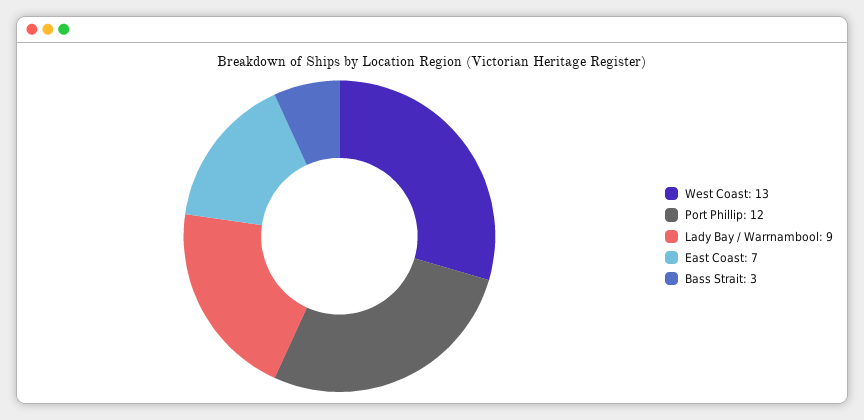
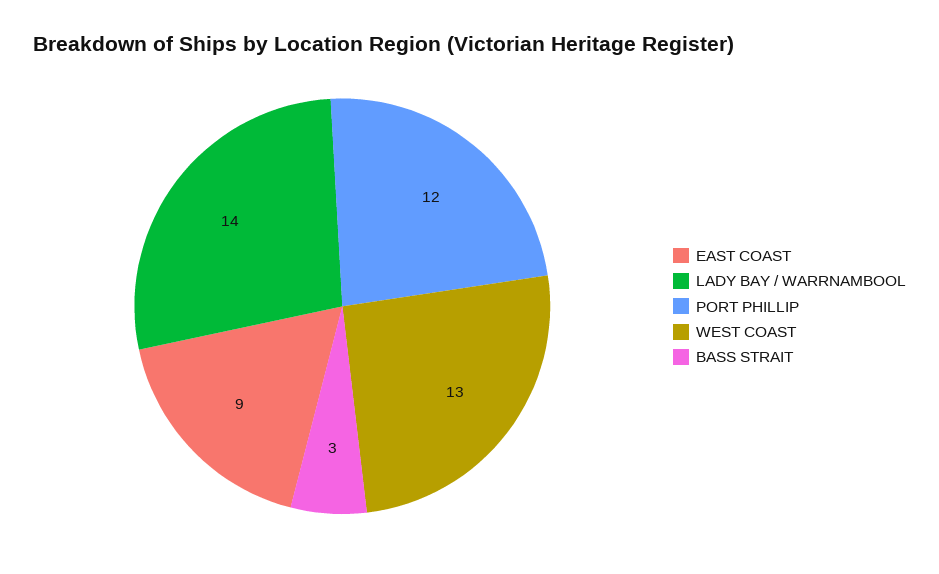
  {
    "West Coast": 13,
    "Port Phillip": 12,
-   "Lady Bay / Warrnambool": 9,
+   "Lady Bay / Warrnambool": 14,
-   "East Coast": 7,
+   "East Coast": 9,
    "Bass Strait": 3
  }

